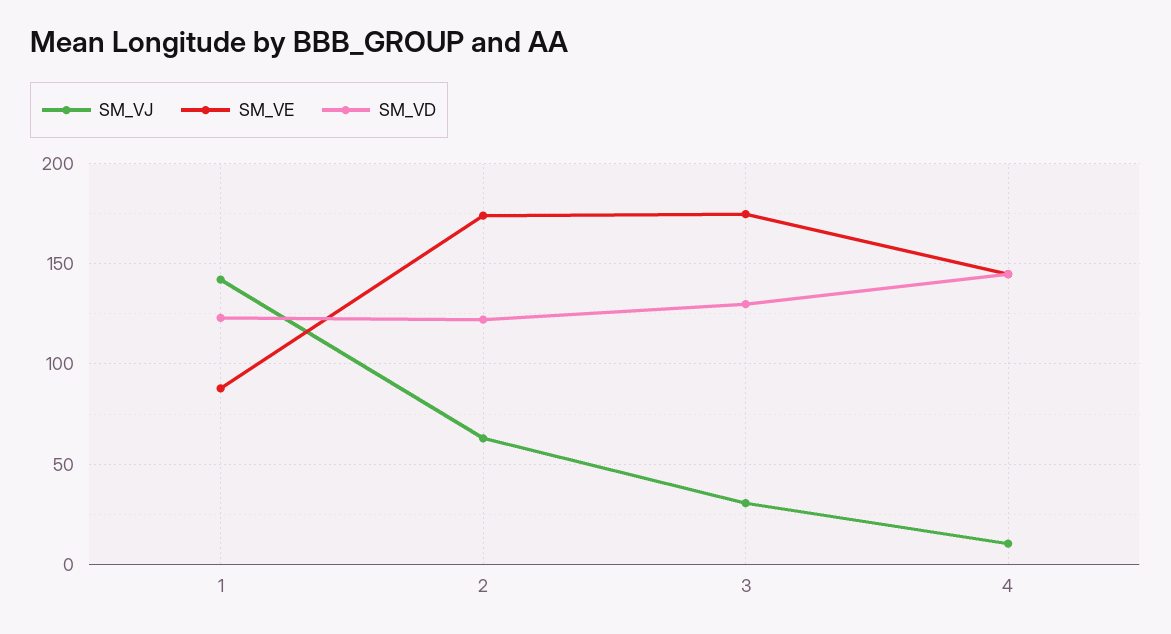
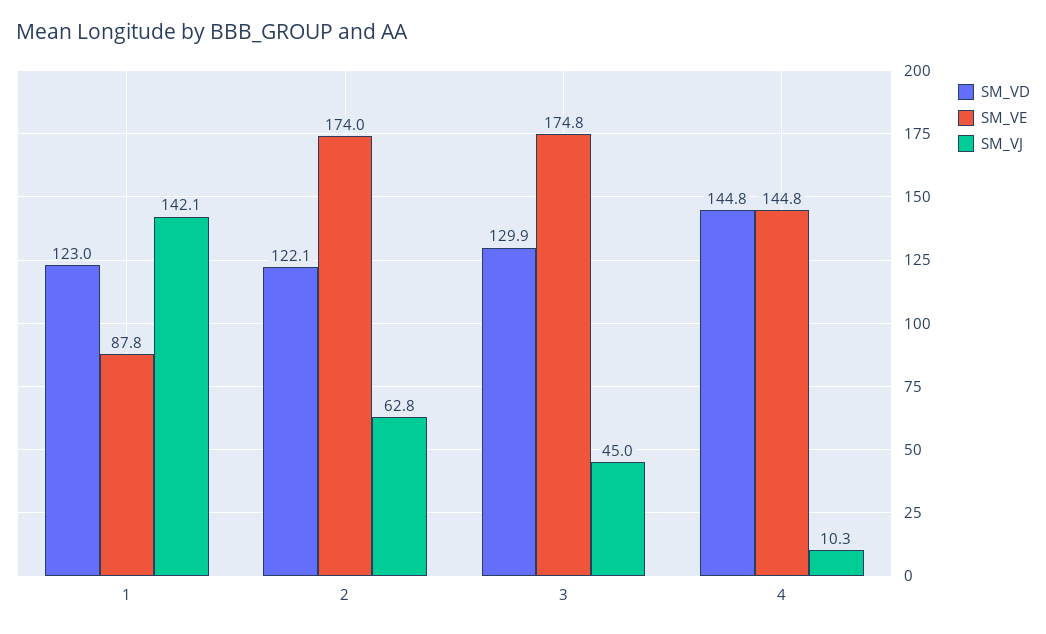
  {
    "SM_VJ": {
      "1": 142.1,
      "2": 62.8,
-     "3": 30,
+     "3": 45,
      "4": 10.3
    },
    "SM_VE": {
      "1": 87.8,
      "2": 174,
      "3": 174.8,
      "4": 144.8
    },
    "SM_VD": {
      "1": 123,
      "2": 122.1,
      "3": 129.9,
      "4": 144.8
    }
  }

